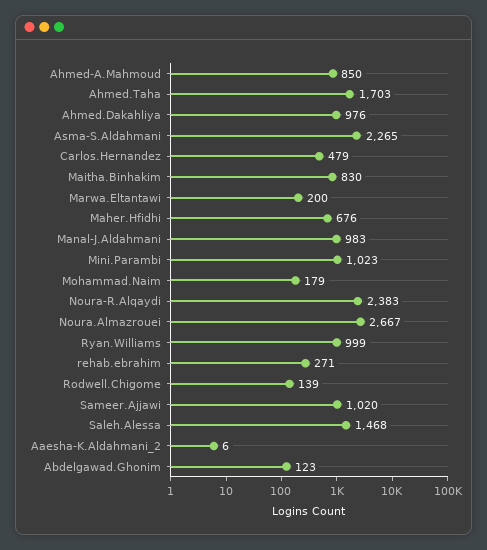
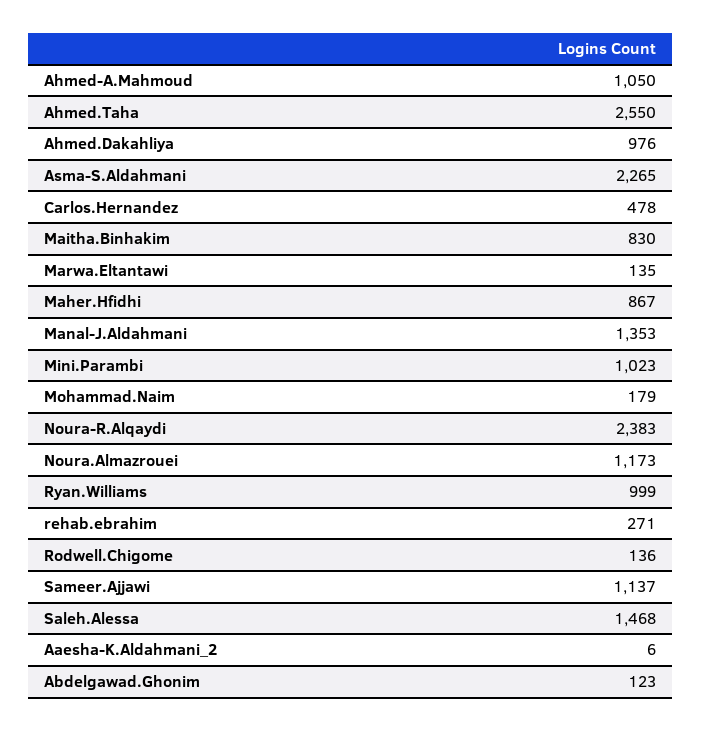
  {
-   "Ahmed-A.Mahmoud": 850,
+   "Ahmed-A.Mahmoud": 1050,
-   "Ahmed.Taha": 1703,
+   "Ahmed.Taha": 2550,
    "Ahmed.Dakahliya": 976,
    "Asma-S.Aldahmani": 2265,
-   "Carlos.Hernandez": 479,
+   "Carlos.Hernandez": 478,
    "Maitha.Binhakim": 830,
-   "Marwa.Eltantawi": 200,
+   "Marwa.Eltantawi": 135,
-   "Maher.Hfidhi": 676,
+   "Maher.Hfidhi": 867,
-   "Manal-J.Aldahmani": 983,
+   "Manal-J.Aldahmani": 1353,
    "Mini.Parambi": 1023,
    "Mohammad.Naim": 179,
    "Noura-R.Alqaydi": 2383,
-   "Noura.Almazrouei": 2667,
+   "Noura.Almazrouei": 1173,
    "Ryan.Williams": 999,
    "rehab.ebrahim": 271,
-   "Rodwell.Chigome": 139,
+   "Rodwell.Chigome": 136,
-   "Sameer.Ajjawi": 1020,
+   "Sameer.Ajjawi": 1137,
    "Saleh.Alessa": 1468,
    "Aaesha-K.Aldahmani_2": 6,
    "Abdelgawad.Ghonim": 123
  }

